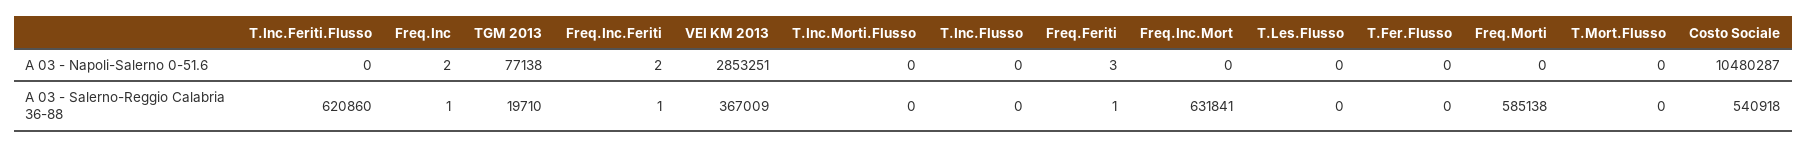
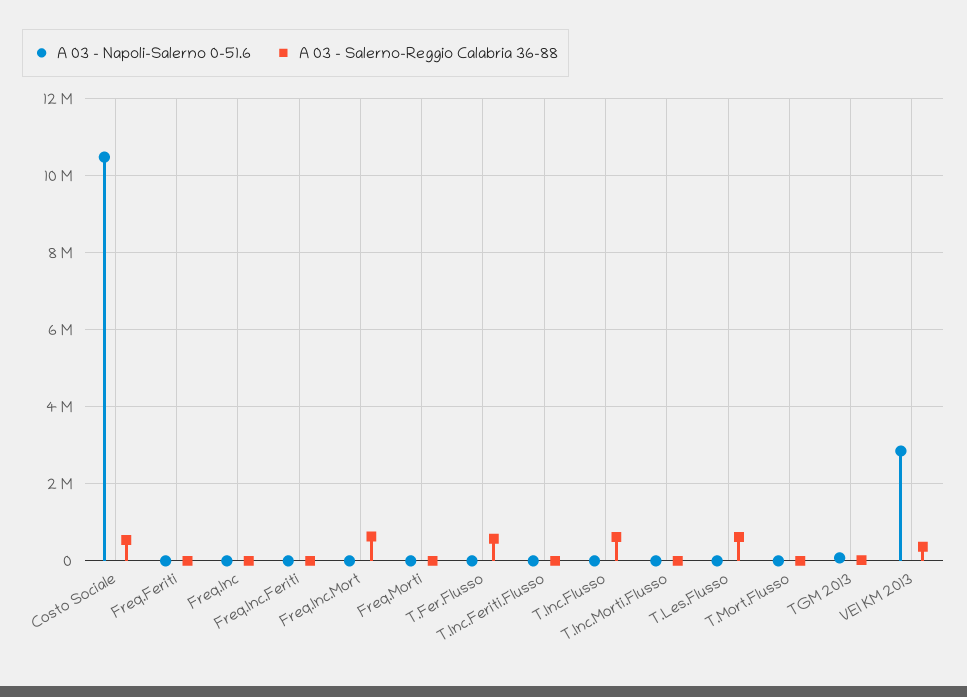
  {
    "A 03 - Napoli-Salerno 0-51.6": {
      "T.Inc.Feriti.Flusso": 0,
      "Freq.Inc": 2,
      "TGM 2013": 77138,
      "Freq.Inc.Feriti": 2,
      "VEI KM 2013": 2853251,
      "T.Inc.Morti.Flusso": 0,
      "T.Inc.Flusso": 0,
      "Freq.Feriti": 3,
      "Freq.Inc.Mort": 0,
      "T.Les.Flusso": 0,
      "T.Fer.Flusso": 0,
      "Freq.Morti": 0,
      "T.Mort.Flusso": 0,
      "Costo Sociale": 10480287
    },
    "A 03 - Salerno-Reggio Calabria 36-88": {
-     "T.Inc.Feriti.Flusso": 620860,
+     "T.Inc.Feriti.Flusso": 0,
      "Freq.Inc": 1,
      "TGM 2013": 19710,
      "Freq.Inc.Feriti": 1,
      "VEI KM 2013": 367009,
      "T.Inc.Morti.Flusso": 0,
-     "T.Inc.Flusso": 0,
+     "T.Inc.Flusso": 600000,
      "Freq.Feriti": 1,
      "Freq.Inc.Mort": 631841,
-     "T.Les.Flusso": 0,
+     "T.Les.Flusso": 600000,
-     "T.Fer.Flusso": 0,
+     "T.Fer.Flusso": 600000,
-     "Freq.Morti": 585138,
+     "Freq.Morti": 0,
      "T.Mort.Flusso": 0,
      "Costo Sociale": 540918
    }
  }

